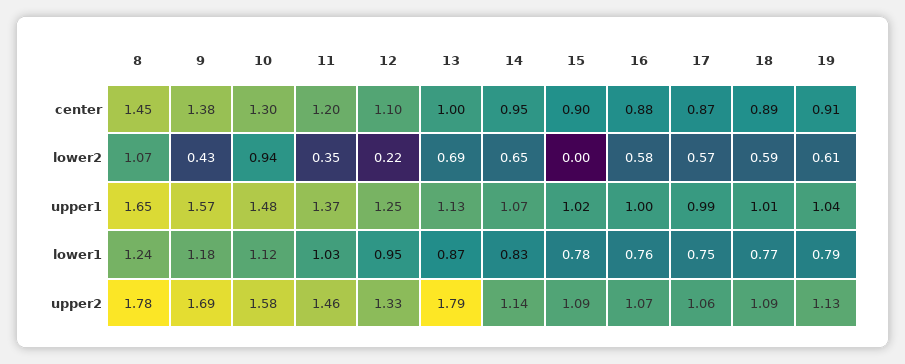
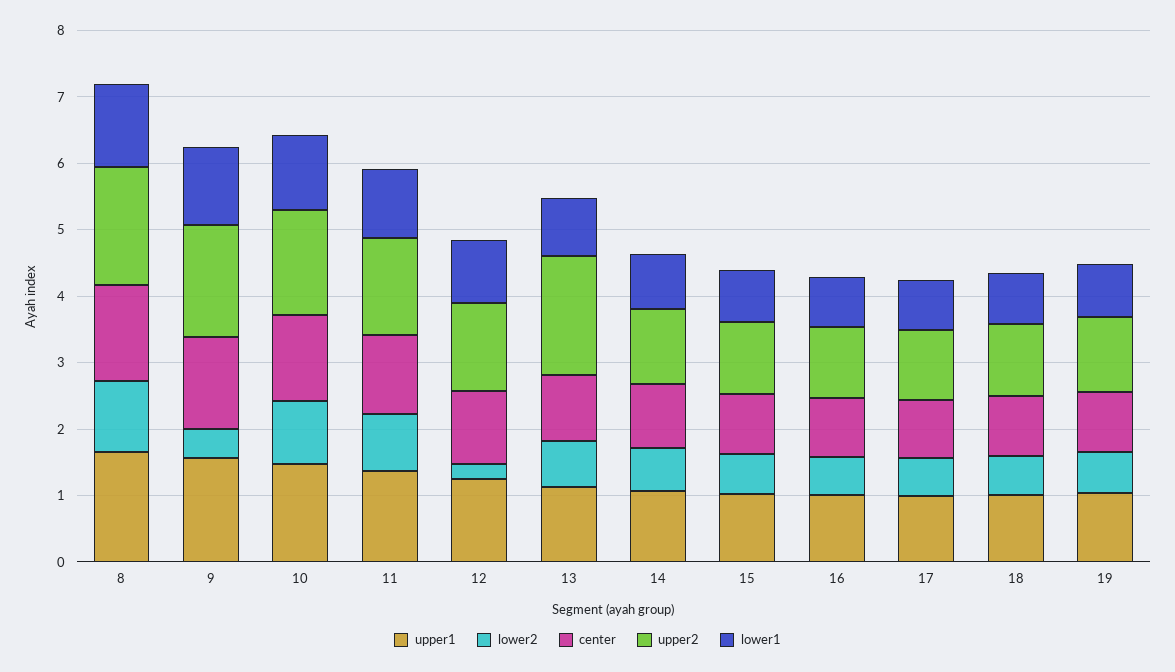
  {
    "center": {
      "8": 1.45,
      "9": 1.38,
      "10": 1.3,
      "11": 1.2,
      "12": 1.1,
      "13": 1,
      "14": 0.95,
      "15": 0.9,
      "16": 0.88,
      "17": 0.87,
      "18": 0.89,
      "19": 0.91
    },
    "lower2": {
      "8": 1.07,
      "9": 0.43,
      "10": 0.94,
-     "11": 0.35,
+     "11": 0.8,
      "12": 0.22,
      "13": 0.69,
      "14": 0.65,
-     "15": 0,
+     "15": 0.6,
      "16": 0.58,
      "17": 0.57,
      "18": 0.59,
      "19": 0.61
    },
    "upper1": {
      "8": 1.65,
      "9": 1.57,
      "10": 1.48,
      "11": 1.37,
      "12": 1.25,
      "13": 1.13,
      "14": 1.07,
      "15": 1.02,
      "16": 1,
      "17": 0.99,
      "18": 1.01,
      "19": 1.04
    },
    "lower1": {
      "8": 1.24,
      "9": 1.18,
      "10": 1.12,
      "11": 1.03,
      "12": 0.95,
      "13": 0.87,
      "14": 0.83,
      "15": 0.78,
      "16": 0.76,
      "17": 0.75,
      "18": 0.77,
      "19": 0.79
    },
    "upper2": {
      "8": 1.78,
      "9": 1.69,
      "10": 1.58,
      "11": 1.46,
      "12": 1.33,
      "13": 1.79,
      "14": 1.14,
      "15": 1.09,
      "16": 1.07,
      "17": 1.06,
      "18": 1.09,
      "19": 1.13
    }
  }

